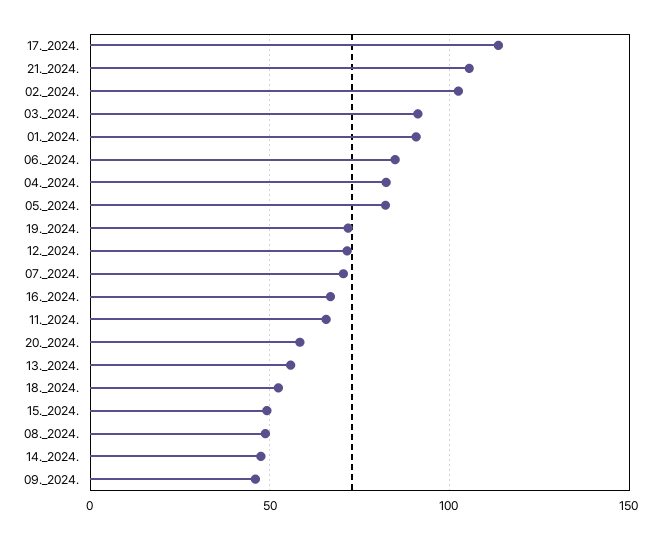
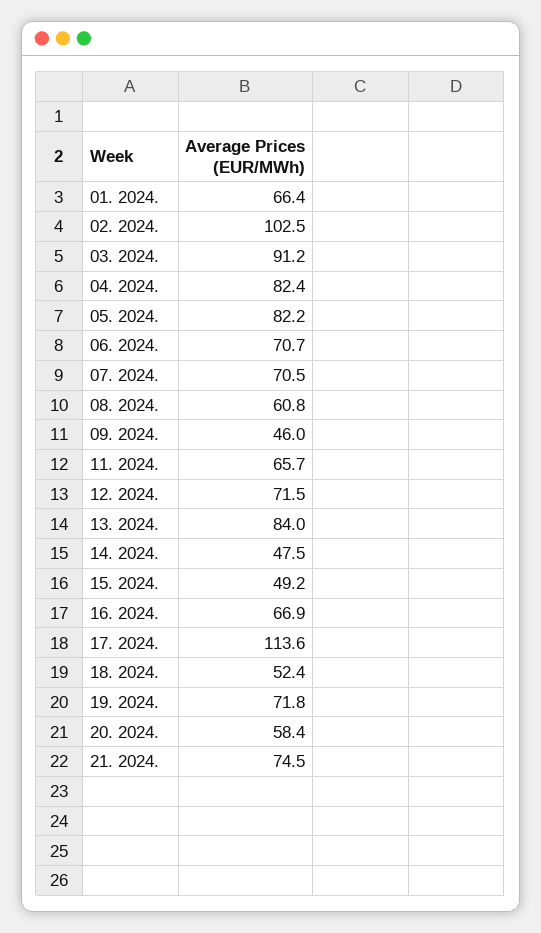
  {
    "17._2024.": 113.6,
-   "21._2024.": 105,
+   "21._2024.": 74.5,
    "02._2024.": 102.5,
    "03._2024.": 91.2,
-   "01._2024.": 90,
+   "01._2024.": 66.4,
-   "06._2024.": 85,
+   "06._2024.": 70.7,
    "04._2024.": 82.4,
    "05._2024.": 82.2,
    "19._2024.": 71.8,
    "12._2024.": 71.5,
    "07._2024.": 70.5,
    "16._2024.": 66.9,
    "11._2024.": 65.7,
    "20._2024.": 58.4,
-   "13._2024.": 55,
+   "13._2024.": 84,
    "18._2024.": 52.4,
    "15._2024.": 49.2,
-   "08._2024.": 50,
+   "08._2024.": 60.8,
    "14._2024.": 47.5,
    "09._2024.": 46
  }

